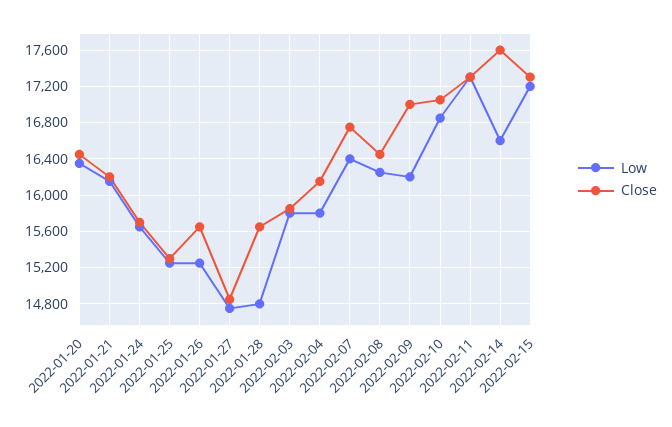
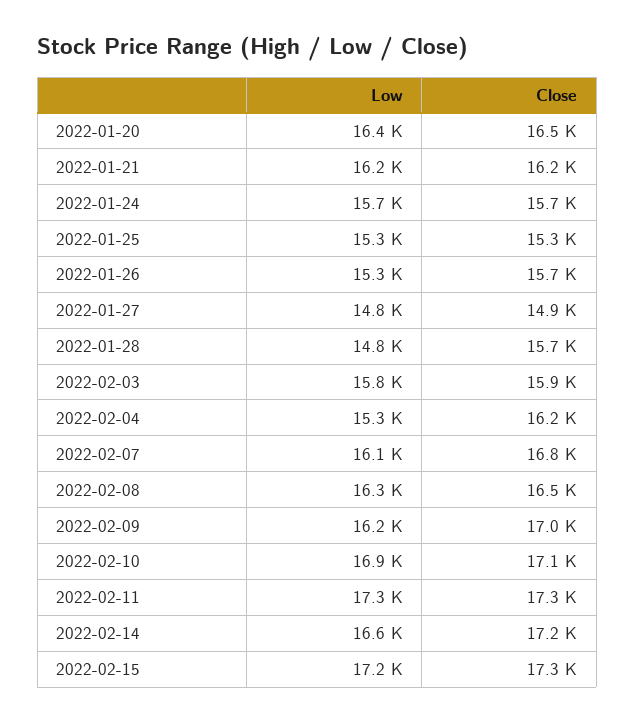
  {
    "Low": {
      "2022-01-20": 16400,
      "2022-01-21": 16200,
      "2022-01-24": 15700,
      "2022-01-25": 15300,
      "2022-01-26": 15300,
      "2022-01-27": 14800,
      "2022-01-28": 14800,
      "2022-02-03": 15800,
-     "2022-02-04": 15800,
+     "2022-02-04": 15300,
-     "2022-02-07": 16400,
+     "2022-02-07": 16100,
      "2022-02-08": 16300,
      "2022-02-09": 16200,
      "2022-02-10": 16900,
      "2022-02-11": 17300,
      "2022-02-14": 16600,
      "2022-02-15": 17200
    },
    "Close": {
      "2022-01-20": 16500,
      "2022-01-21": 16200,
      "2022-01-24": 15700,
      "2022-01-25": 15300,
      "2022-01-26": 15700,
      "2022-01-27": 14900,
      "2022-01-28": 15700,
      "2022-02-03": 15900,
      "2022-02-04": 16200,
      "2022-02-07": 16800,
      "2022-02-08": 16500,
      "2022-02-09": 17000,
      "2022-02-10": 17100,
      "2022-02-11": 17300,
-     "2022-02-14": 17600,
+     "2022-02-14": 17200,
      "2022-02-15": 17300
    }
  }

